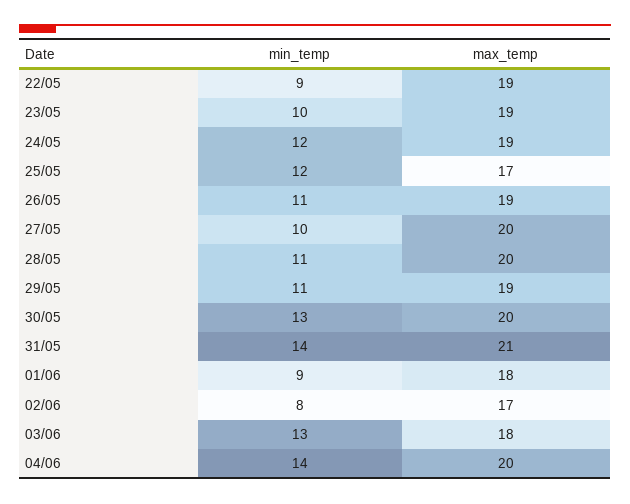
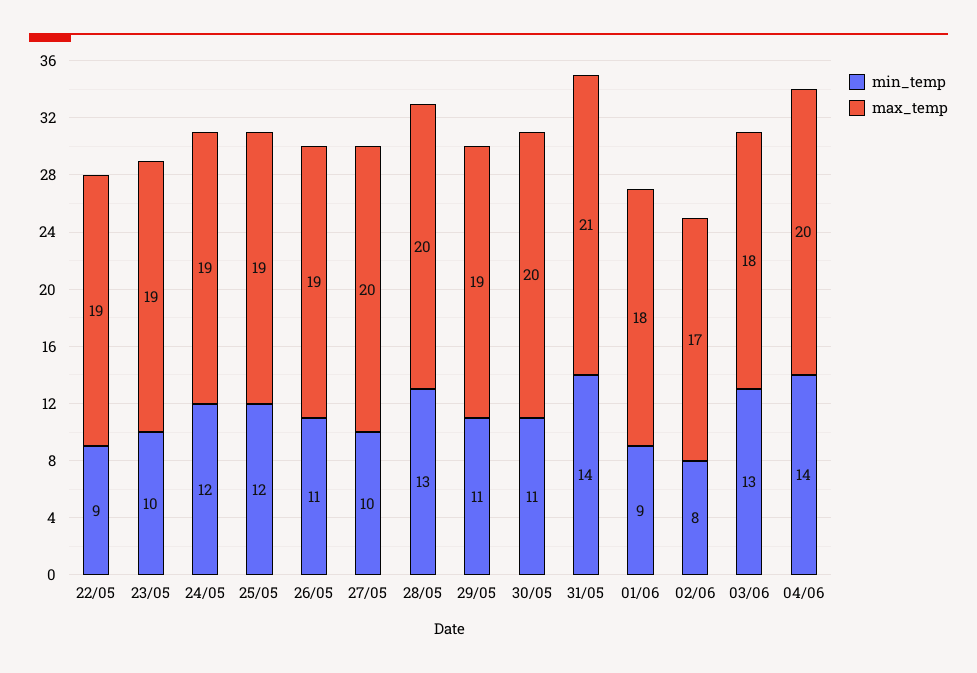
  {
    "min_temp": {
      "22/05": 9,
      "23/05": 10,
      "24/05": 12,
      "25/05": 12,
      "26/05": 11,
      "27/05": 10,
-     "28/05": 11,
+     "28/05": 13,
      "29/05": 11,
-     "30/05": 13,
+     "30/05": 11,
      "31/05": 14,
      "01/06": 9,
      "02/06": 8,
      "03/06": 13,
      "04/06": 14
    },
    "max_temp": {
      "22/05": 19,
      "23/05": 19,
      "24/05": 19,
-     "25/05": 17,
+     "25/05": 19,
      "26/05": 19,
      "27/05": 20,
      "28/05": 20,
      "29/05": 19,
      "30/05": 20,
      "31/05": 21,
      "01/06": 18,
      "02/06": 17,
      "03/06": 18,
      "04/06": 20
    }
  }

